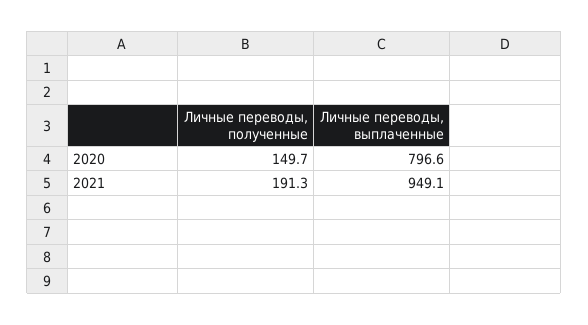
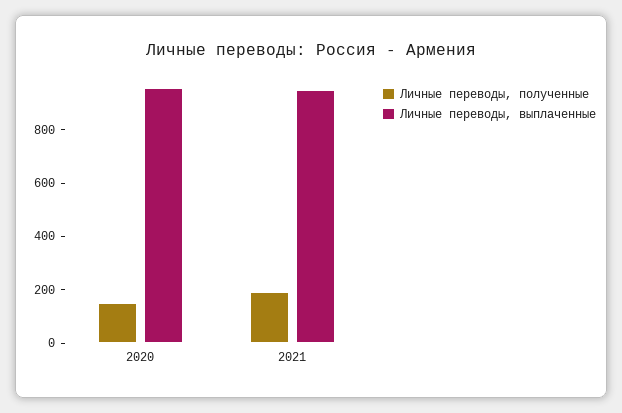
  {
    "Личные переводы, полученные": {
      "2020": 149.7,
      "2021": 191.3
    },
    "Личные переводы, выплаченные": {
-     "2020": 796.6,
+     "2020": 950,
      "2021": 949.1
    }
  }

